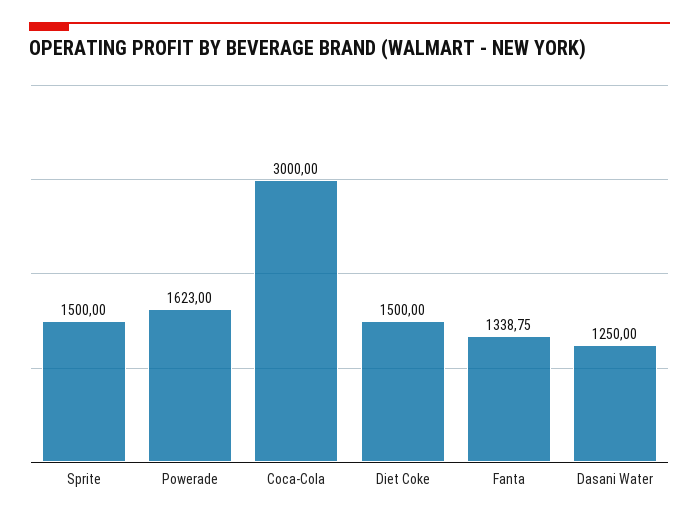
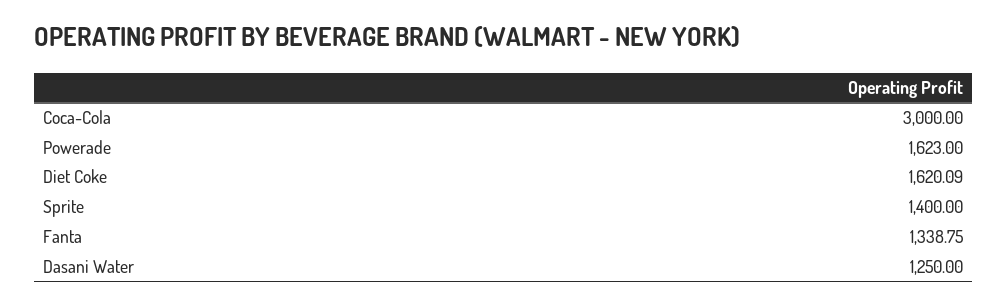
  {
-   "Sprite": 1500,
+   "Sprite": 1400,
    "Powerade": 1623,
    "Coca-Cola": 3000,
-   "Diet Coke": 1500,
+   "Diet Coke": 1620.09,
    "Fanta": 1338.75,
    "Dasani Water": 1250
  }

